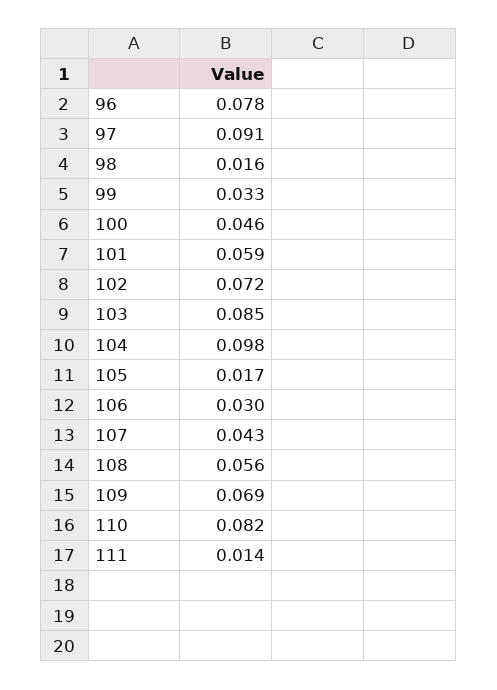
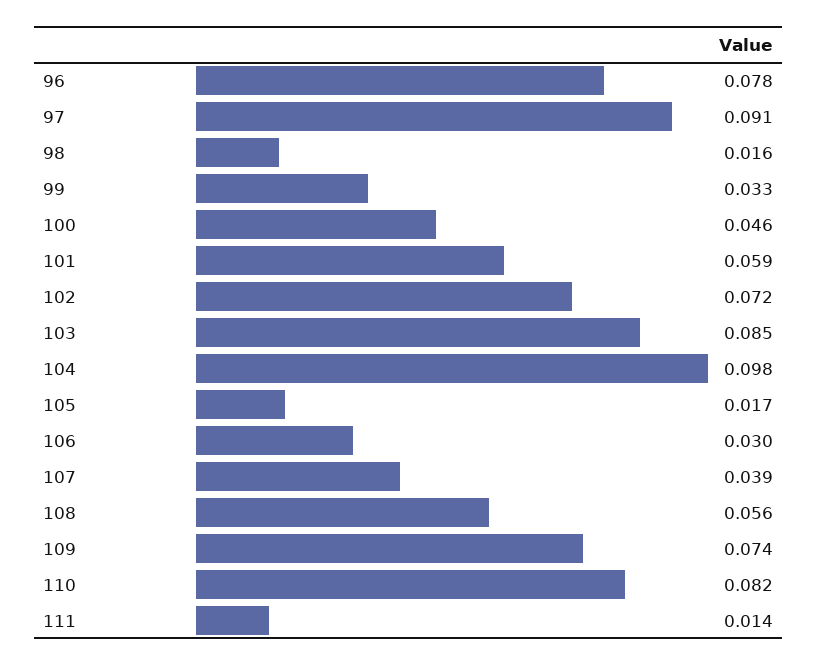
  {
    "96": 0.078,
    "97": 0.091,
    "98": 0.016,
    "99": 0.033,
    "100": 0.046,
    "101": 0.059,
    "102": 0.072,
    "103": 0.085,
    "104": 0.098,
    "105": 0.017,
    "106": 0.03,
-   "107": 0.043,
+   "107": 0.039,
    "108": 0.056,
-   "109": 0.069,
+   "109": 0.074,
    "110": 0.082,
    "111": 0.014
  }

